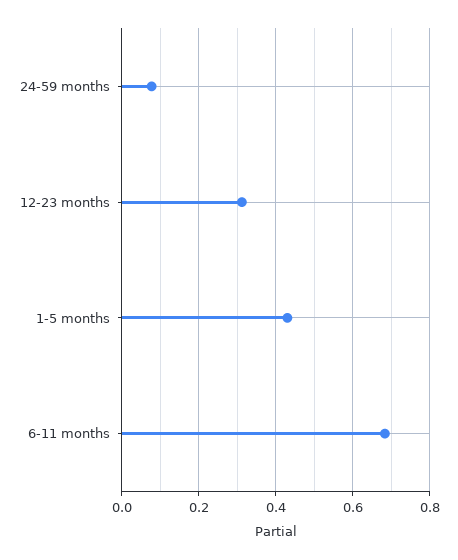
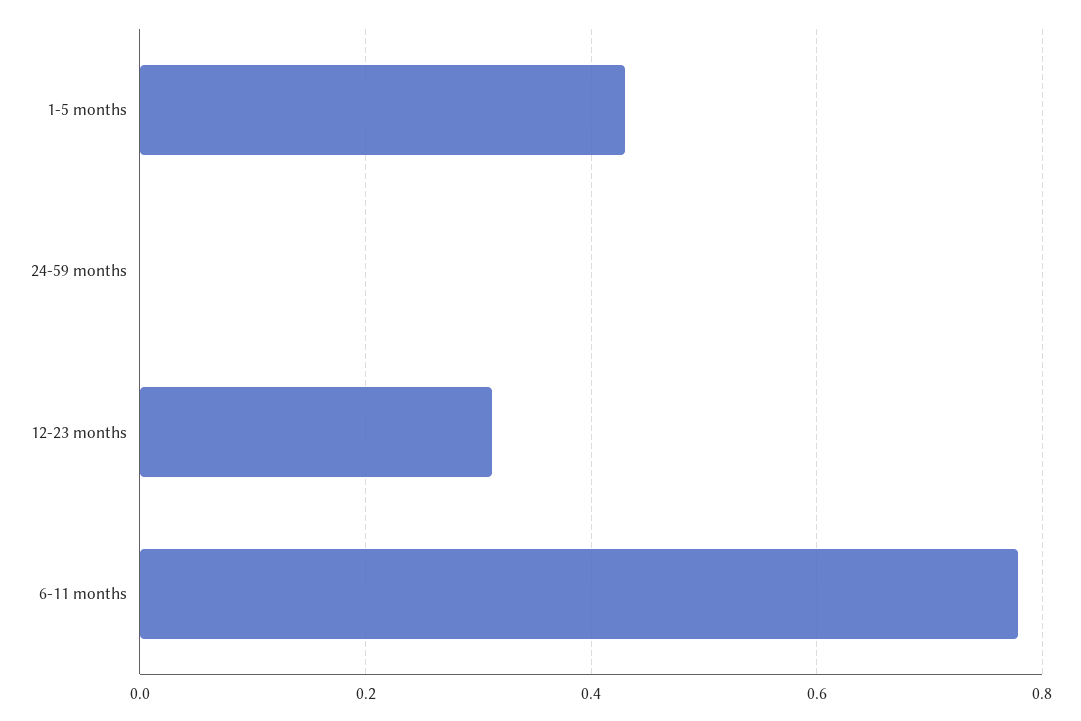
  {
-   "24-59 months": 0.08,
+   "24-59 months": 0,
    "12-23 months": 0.32,
    "1-5 months": 0.44,
-   "6-11 months": 0.68
+   "6-11 months": 0.78
  }

